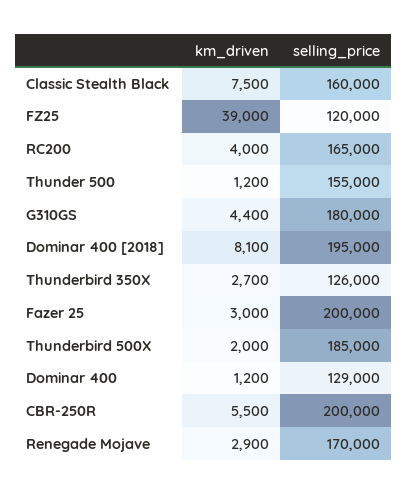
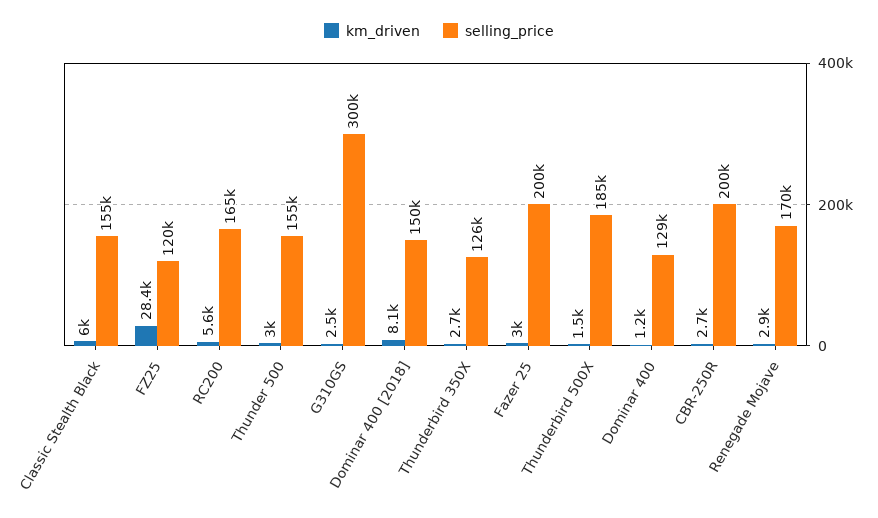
  {
    "km_driven": {
-     "Classic Stealth Black": 7500,
+     "Classic Stealth Black": 6000,
-     "FZ25": 39000,
+     "FZ25": 28400,
-     "RC200": 4000,
+     "RC200": 5600,
-     "Thunder 500": 1200,
+     "Thunder 500": 3000,
-     "G310GS": 4400,
+     "G310GS": 2500,
      "Dominar 400 [2018]": 8100,
      "Thunderbird 350X": 2700,
      "Fazer 25": 3000,
-     "Thunderbird 500X": 2000,
+     "Thunderbird 500X": 1500,
      "Dominar 400": 1200,
-     "CBR-250R": 5500,
+     "CBR-250R": 2700,
      "Renegade Mojave": 2900
    },
    "selling_price": {
-     "Classic Stealth Black": 160000,
+     "Classic Stealth Black": 155000,
      "FZ25": 120000,
      "RC200": 165000,
      "Thunder 500": 155000,
-     "G310GS": 180000,
+     "G310GS": 300000,
-     "Dominar 400 [2018]": 195000,
+     "Dominar 400 [2018]": 150000,
      "Thunderbird 350X": 126000,
      "Fazer 25": 200000,
      "Thunderbird 500X": 185000,
      "Dominar 400": 129000,
      "CBR-250R": 200000,
      "Renegade Mojave": 170000
    }
  }

